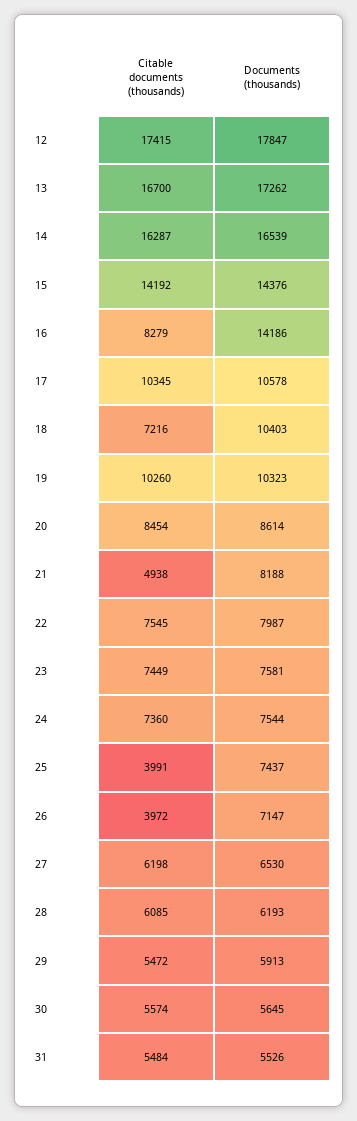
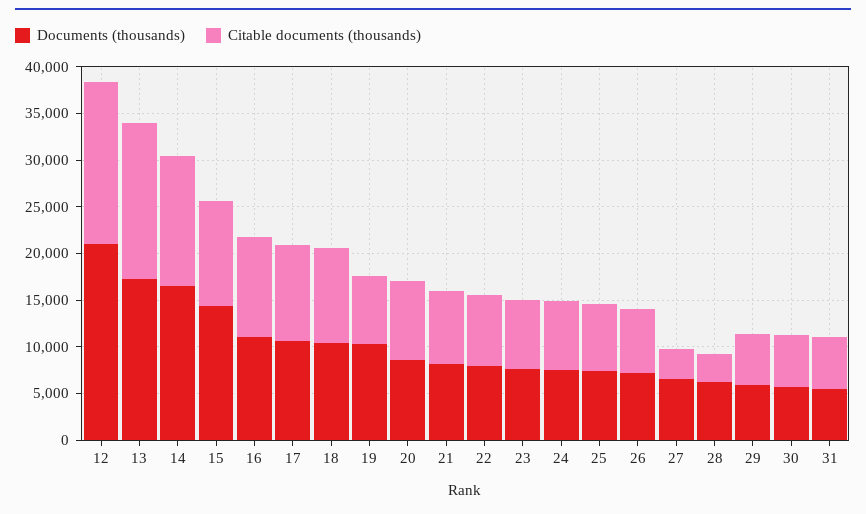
  {
    "Citable documents (thousands)": {
      "12": 17415,
      "13": 16700,
-     "14": 16287,
+     "14": 14000,
-     "15": 14192,
+     "15": 11000,
-     "16": 8279,
+     "16": 11000,
      "17": 10345,
-     "18": 7216,
+     "18": 10000,
-     "19": 10260,
+     "19": 7000,
      "20": 8454,
-     "21": 4938,
+     "21": 8000,
      "22": 7545,
      "23": 7449,
      "24": 7360,
-     "25": 3991,
+     "25": 7000,
-     "26": 3972,
+     "26": 7000,
-     "27": 6198,
+     "27": 3000,
-     "28": 6085,
+     "28": 3000,
      "29": 5472,
      "30": 5574,
      "31": 5484
    },
    "Documents (thousands)": {
-     "12": 17847,
+     "12": 21000,
      "13": 17262,
      "14": 16539,
      "15": 14376,
-     "16": 14186,
+     "16": 11000,
      "17": 10578,
      "18": 10403,
      "19": 10323,
      "20": 8614,
      "21": 8188,
      "22": 7987,
      "23": 7581,
      "24": 7544,
      "25": 7437,
      "26": 7147,
      "27": 6530,
      "28": 6193,
      "29": 5913,
      "30": 5645,
      "31": 5526
    }
  }

